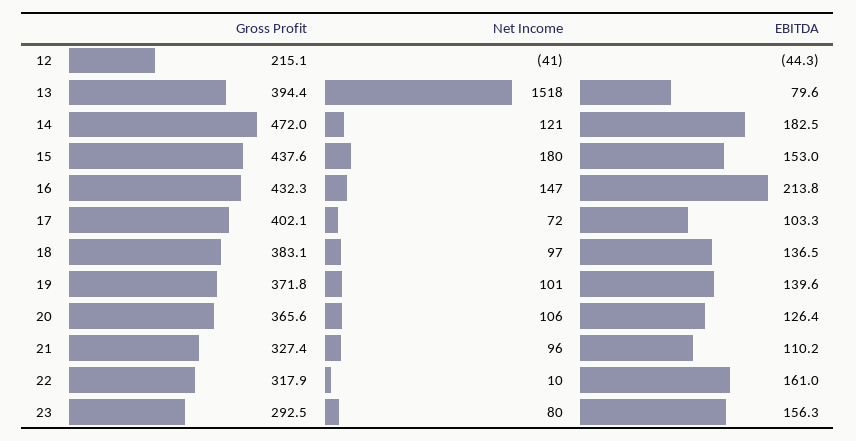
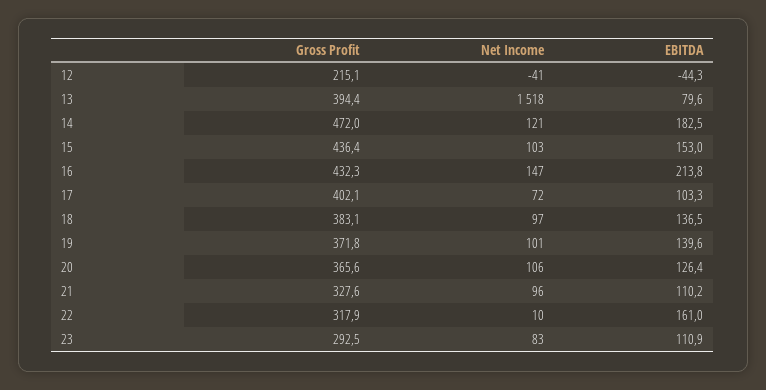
  {
    "Gross Profit": {
      "12": 215.1,
      "13": 394.4,
      "14": 472,
-     "15": 437.6,
+     "15": 436.4,
      "16": 432.3,
      "17": 402.1,
      "18": 383.1,
      "19": 371.8,
      "20": 365.6,
-     "21": 327.4,
+     "21": 327.6,
      "22": 317.9,
      "23": 292.5
    },
    "Net Income": {
      "12": -41,
      "13": 1518,
      "14": 121,
-     "15": 180,
+     "15": 103,
      "16": 147,
      "17": 72,
      "18": 97,
      "19": 101,
      "20": 106,
      "21": 96,
      "22": 10,
-     "23": 80
+     "23": 83
    },
    "EBITDA": {
      "12": -44.3,
      "13": 79.6,
      "14": 182.5,
      "15": 153,
      "16": 213.8,
      "17": 103.3,
      "18": 136.5,
      "19": 139.6,
      "20": 126.4,
      "21": 110.2,
      "22": 161,
-     "23": 156.3
+     "23": 110.9
    }
  }

